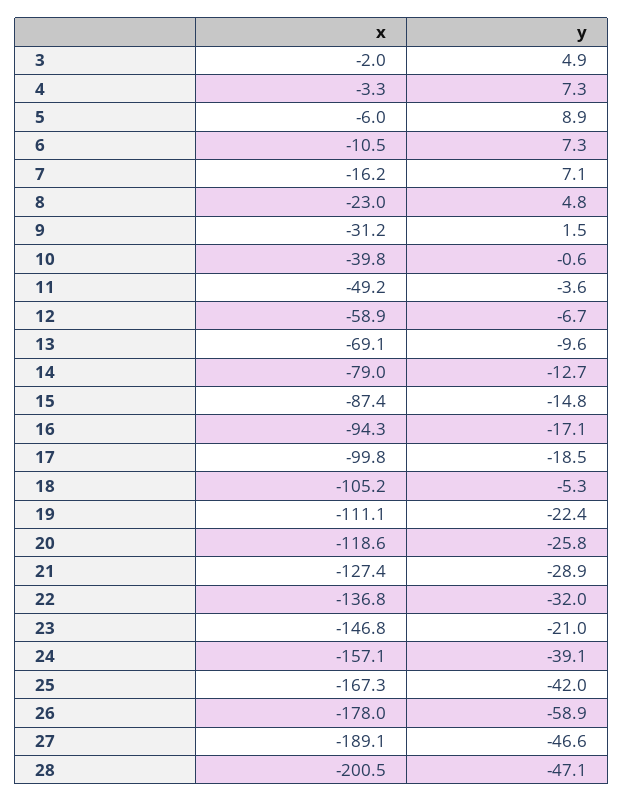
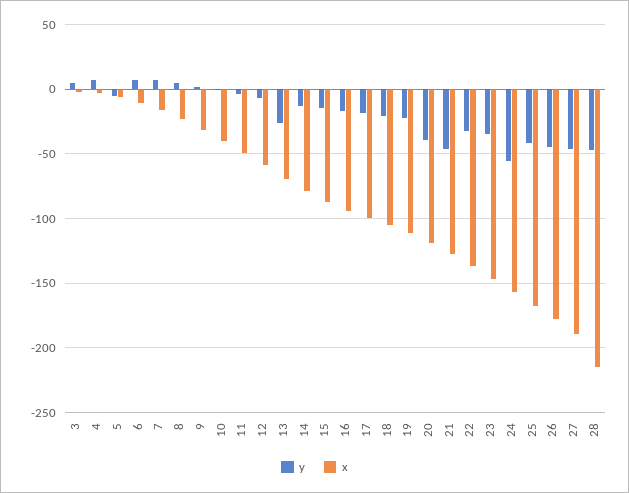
  {
    "x": {
      "3": -2,
      "4": -3.3,
      "5": -6,
      "6": -10.5,
      "7": -16.2,
      "8": -23,
      "9": -31.2,
      "10": -39.8,
      "11": -49.2,
      "12": -58.9,
      "13": -69.1,
      "14": -79,
      "15": -87.4,
      "16": -94.3,
      "17": -99.8,
      "18": -105.2,
      "19": -111.1,
      "20": -118.6,
      "21": -127.4,
      "22": -136.8,
      "23": -146.8,
      "24": -157.1,
      "25": -167.3,
      "26": -178,
      "27": -189.1,
-     "28": -200.5
+     "28": -215
    },
    "y": {
      "3": 4.9,
      "4": 7.3,
-     "5": 8.9,
+     "5": -5,
      "6": 7.3,
      "7": 7.1,
      "8": 4.8,
      "9": 1.5,
      "10": -0.6,
      "11": -3.6,
      "12": -6.7,
-     "13": -9.6,
+     "13": -25,
      "14": -12.7,
      "15": -14.8,
      "16": -17.1,
      "17": -18.5,
-     "18": -5.3,
+     "18": -20,
      "19": -22.4,
-     "20": -25.8,
+     "20": -40,
-     "21": -28.9,
+     "21": -45,
      "22": -32,
-     "23": -21,
+     "23": -35,
-     "24": -39.1,
+     "24": -55,
      "25": -42,
-     "26": -58.9,
+     "26": -45,
      "27": -46.6,
      "28": -47.1
    }
  }

